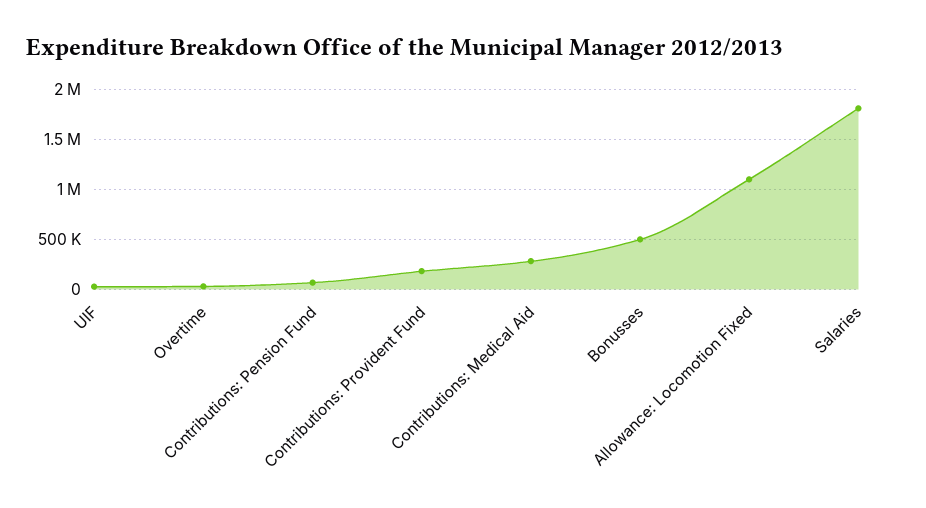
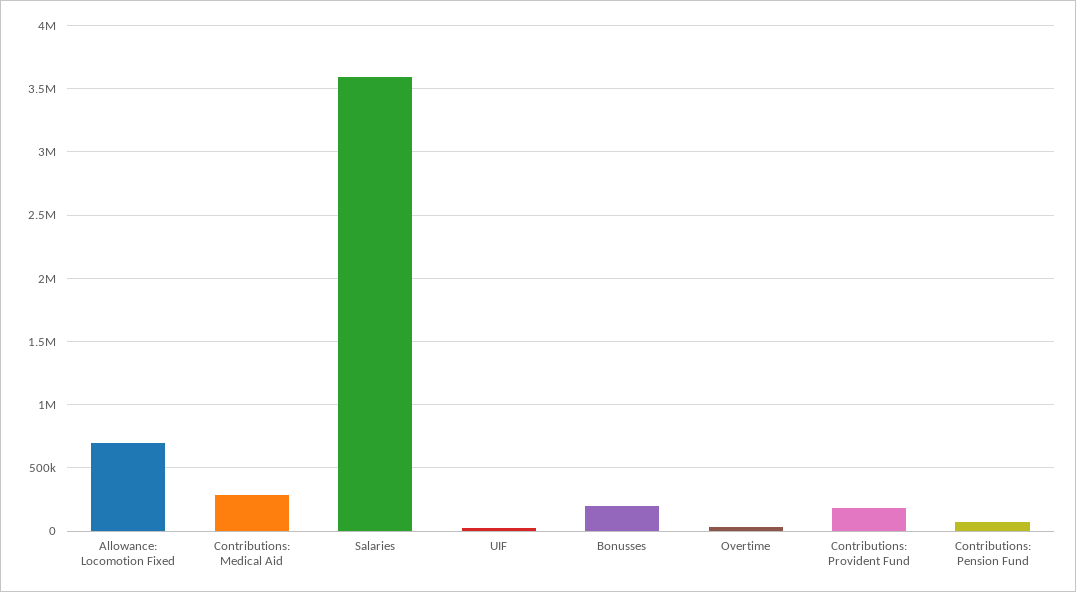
  {
    "UIF": 50000,
    "Overtime": 50000,
    "Contributions: Pension Fund": 50000,
    "Contributions: Provident Fund": 200000,
    "Contributions: Medical Aid": 300000,
-   "Bonusses": 500000,
+   "Bonusses": 200000,
-   "Allowance: Locomotion Fixed": 1100000,
+   "Allowance: Locomotion Fixed": 700000,
-   "Salaries": 1800000
+   "Salaries": 3600000
  }

